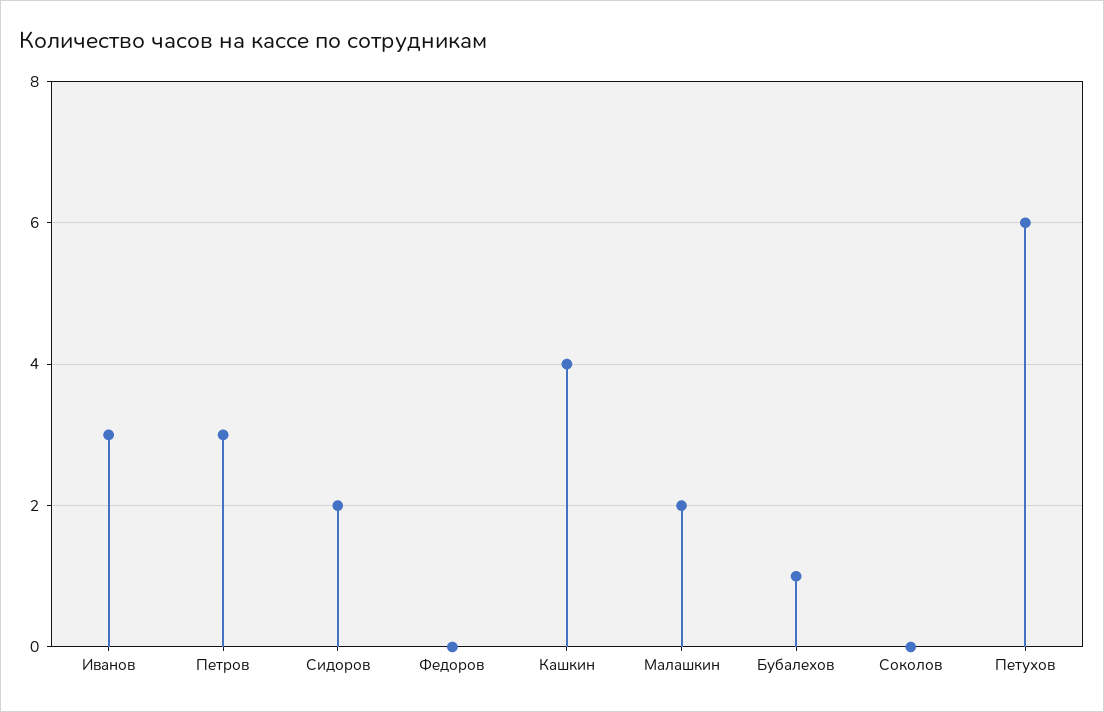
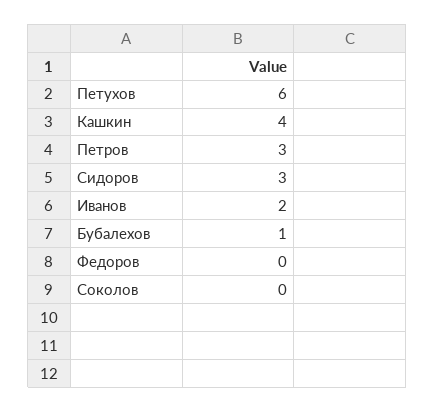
  {
-   "Иванов": 3,
+   "Иванов": 2,
    "Петров": 3,
-   "Сидоров": 2,
+   "Сидоров": 3,
    "Федоров": 0,
    "Кашкин": 4,
-   "Малашкин": 2,
    "Бубалехов": 1,
    "Соколов": 0,
    "Петухов": 6
  }

